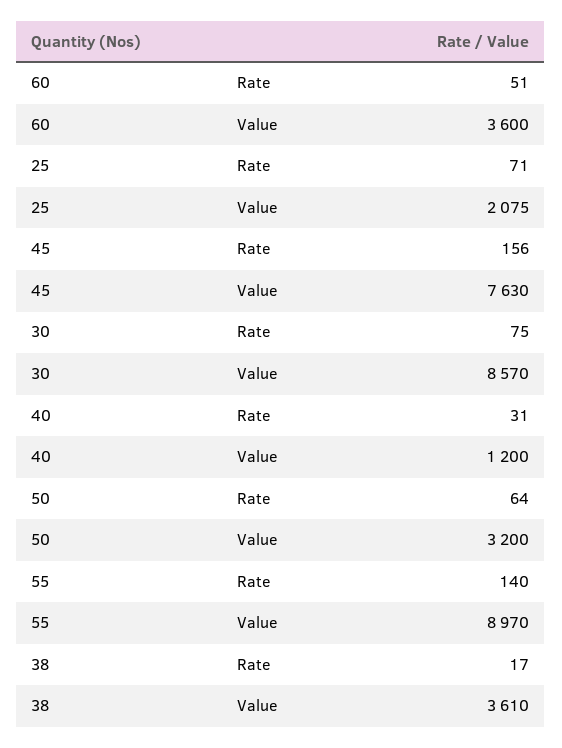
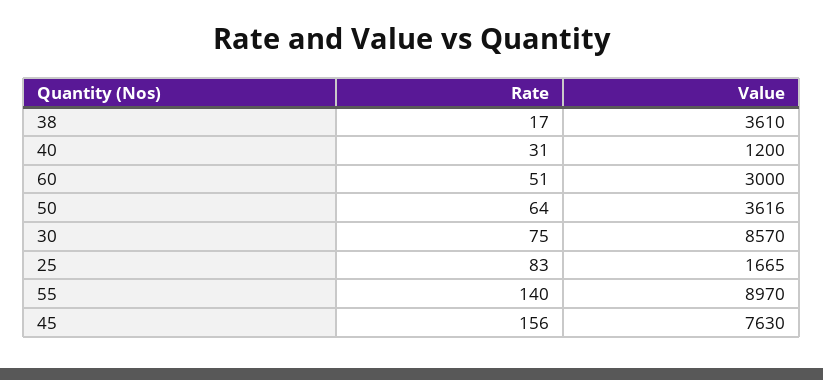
  {
    "60": {
      "Rate": 51,
-     "Value": 3600
+     "Value": 3000
    },
    "25": {
-     "Rate": 71,
+     "Rate": 83,
-     "Value": 2075
+     "Value": 1665
    },
    "45": {
      "Rate": 156,
      "Value": 7630
    },
    "30": {
      "Rate": 75,
      "Value": 8570
    },
    "40": {
      "Rate": 31,
      "Value": 1200
    },
    "50": {
      "Rate": 64,
-     "Value": 3200
+     "Value": 3616
    },
    "55": {
      "Rate": 140,
      "Value": 8970
    },
    "38": {
      "Rate": 17,
      "Value": 3610
    }
  }

